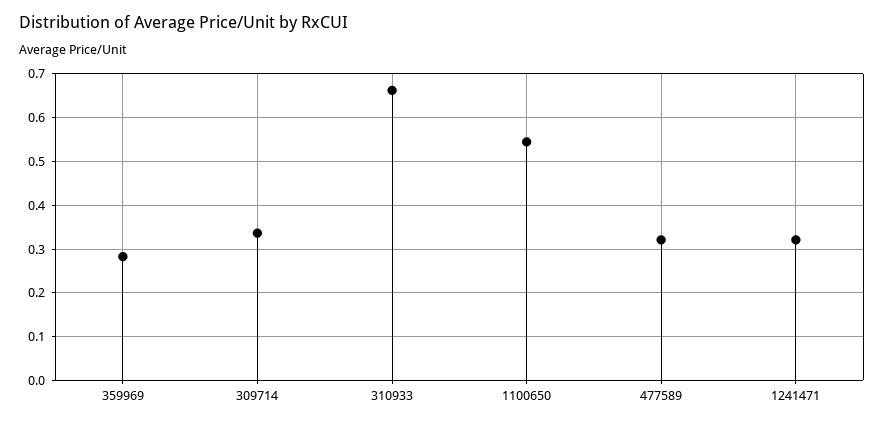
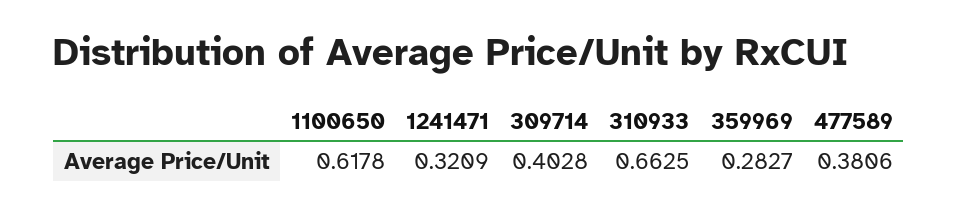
  {
    "359969": 0.2827,
-   "309714": 0.34,
+   "309714": 0.4028,
    "310933": 0.6625,
-   "1100650": 0.54,
+   "1100650": 0.6178,
-   "477589": 0.32,
+   "477589": 0.3806,
    "1241471": 0.3209
  }

